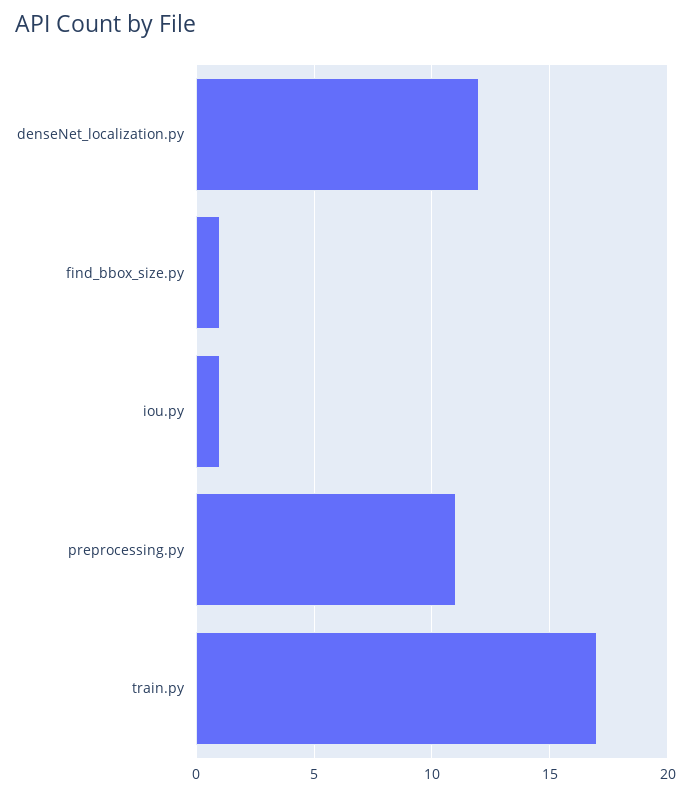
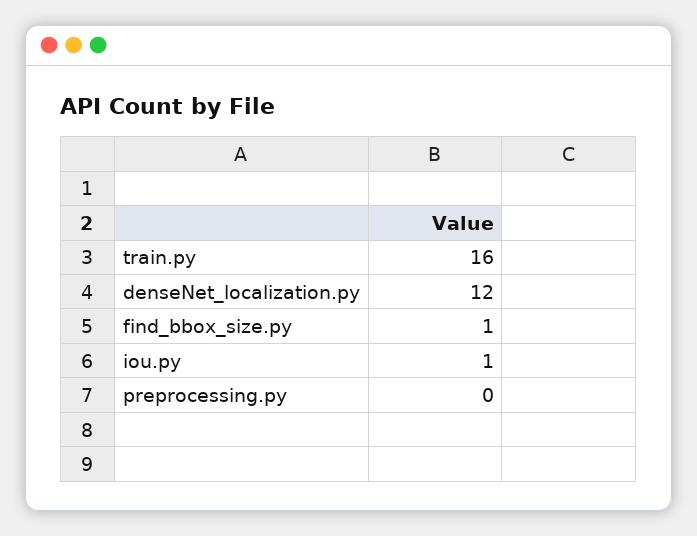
  {
    "denseNet_localization.py": 12,
    "find_bbox_size.py": 1,
    "iou.py": 1,
-   "preprocessing.py": 11,
+   "preprocessing.py": 0,
-   "train.py": 17
+   "train.py": 16
  }

